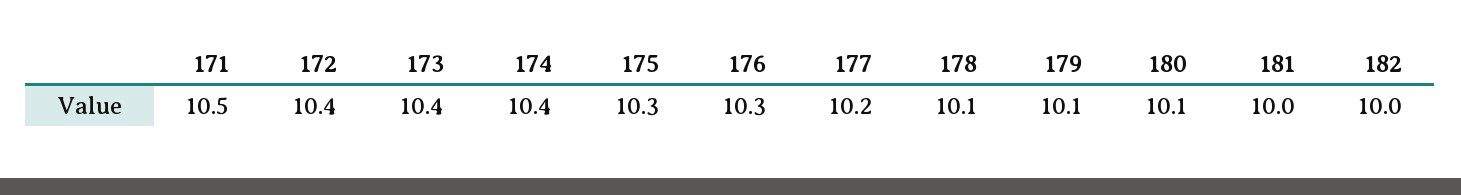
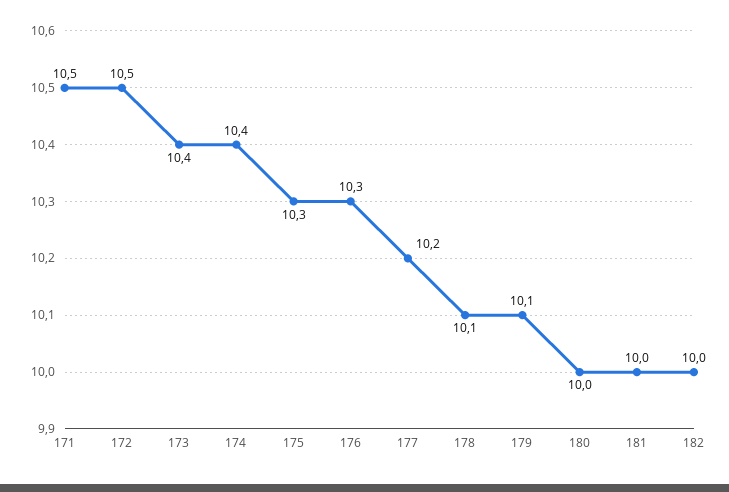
  {
    "171": 10.5,
-   "172": 10.4,
+   "172": 10.5,
    "173": 10.4,
    "174": 10.4,
    "175": 10.3,
    "176": 10.3,
    "177": 10.2,
    "178": 10.1,
    "179": 10.1,
-   "180": 10.1,
+   "180": 10,
    "181": 10,
    "182": 10
  }

